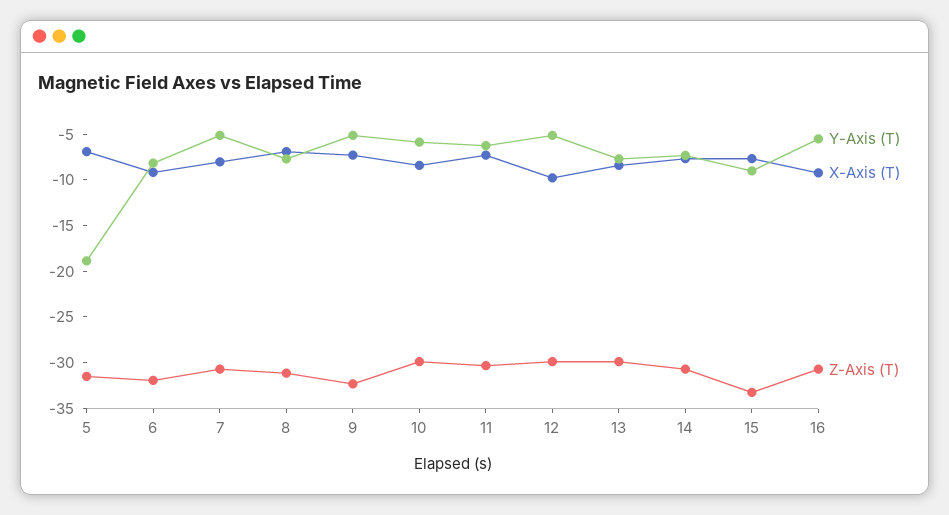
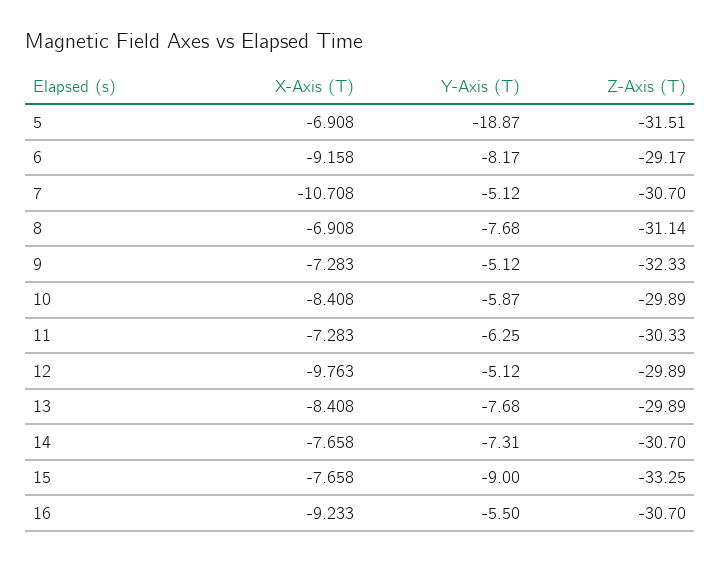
  {
    "Y-Axis (T)": {
      "5": -18.87,
      "6": -8.17,
      "7": -5.12,
      "8": -7.68,
      "9": -5.12,
      "10": -5.87,
      "11": -6.25,
      "12": -5.12,
      "13": -7.68,
      "14": -7.31,
      "15": -9,
      "16": -5.5
    },
    "X-Axis (T)": {
      "5": -6.908,
      "6": -9.158,
-     "7": -8,
+     "7": -10.708,
      "8": -6.908,
      "9": -7.283,
      "10": -8.408,
      "11": -7.283,
      "12": -9.763,
      "13": -8.408,
      "14": -7.658,
      "15": -7.658,
      "16": -9.233
    },
    "Z-Axis (T)": {
      "5": -31.51,
-     "6": -32,
+     "6": -29.17,
      "7": -30.7,
      "8": -31.14,
      "9": -32.33,
      "10": -29.89,
      "11": -30.33,
      "12": -29.89,
      "13": -29.89,
      "14": -30.7,
      "15": -33.25,
      "16": -30.7
    }
  }

